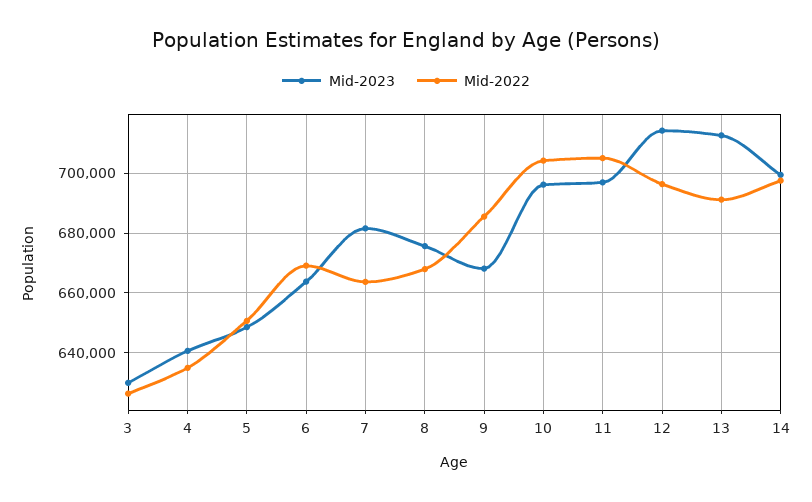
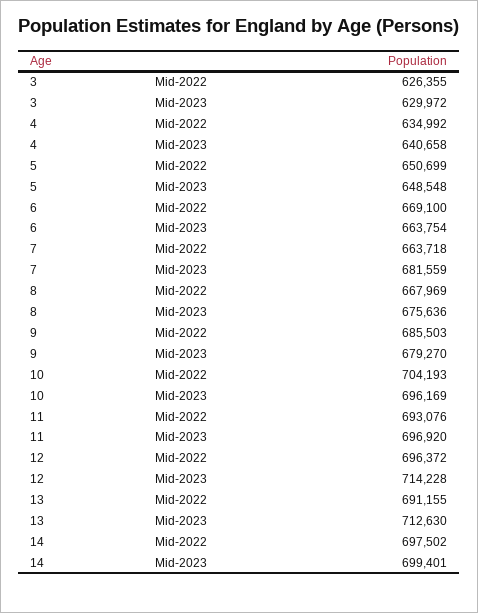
  {
    "Mid-2023": {
      "3": 629972,
      "4": 640658,
      "5": 648548,
      "6": 663754,
      "7": 681559,
      "8": 675636,
-     "9": 667500,
+     "9": 679270,
      "10": 696169,
      "11": 696920,
      "12": 714228,
      "13": 712630,
      "14": 699401
    },
    "Mid-2022": {
      "3": 626355,
      "4": 634992,
      "5": 650699,
      "6": 669100,
      "7": 663718,
      "8": 667969,
      "9": 685503,
      "10": 704193,
-     "11": 705000,
+     "11": 693076,
      "12": 696372,
      "13": 691155,
      "14": 697502
    }
  }

